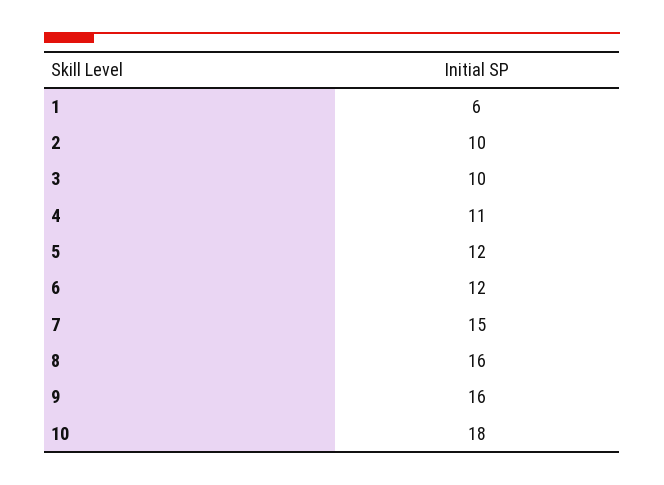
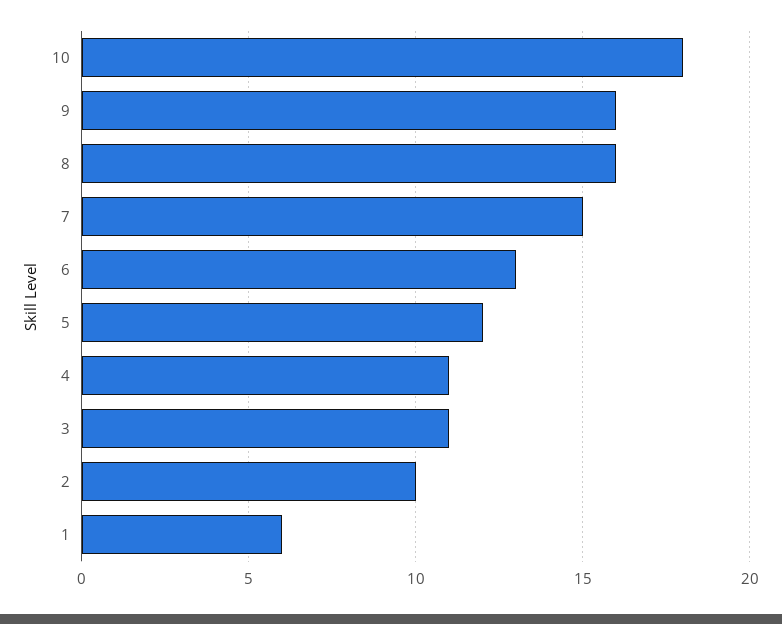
  {
    "1": 6,
    "2": 10,
-   "3": 10,
+   "3": 11,
    "4": 11,
    "5": 12,
-   "6": 12,
+   "6": 13,
    "7": 15,
    "8": 16,
    "9": 16,
    "10": 18
  }

